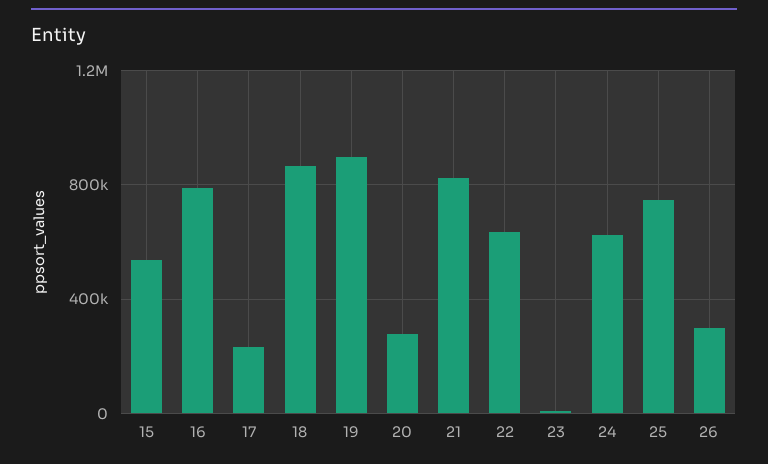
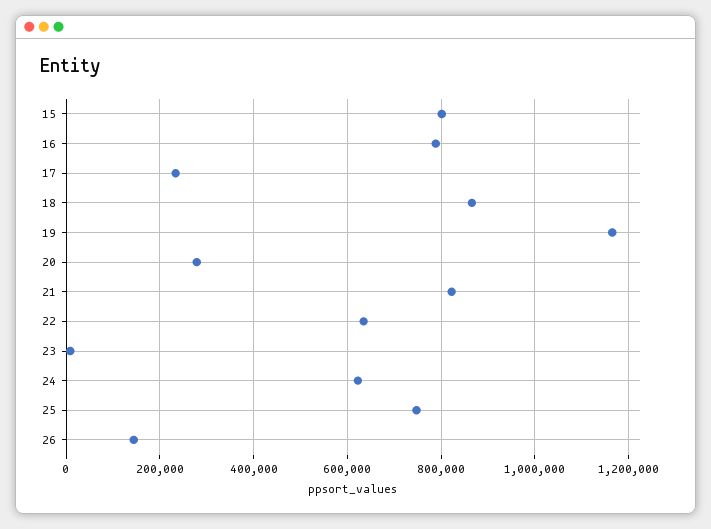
  {
-   "15": 550000,
+   "15": 800000,
    "16": 780000,
    "17": 240000,
    "18": 860000,
-   "19": 900000,
+   "19": 1160000,
    "20": 280000,
    "21": 820000,
    "22": 640000,
    "23": 0,
    "24": 620000,
    "25": 740000,
-   "26": 300000
+   "26": 140000
  }

